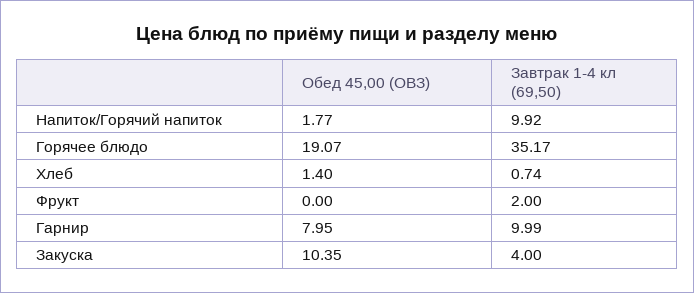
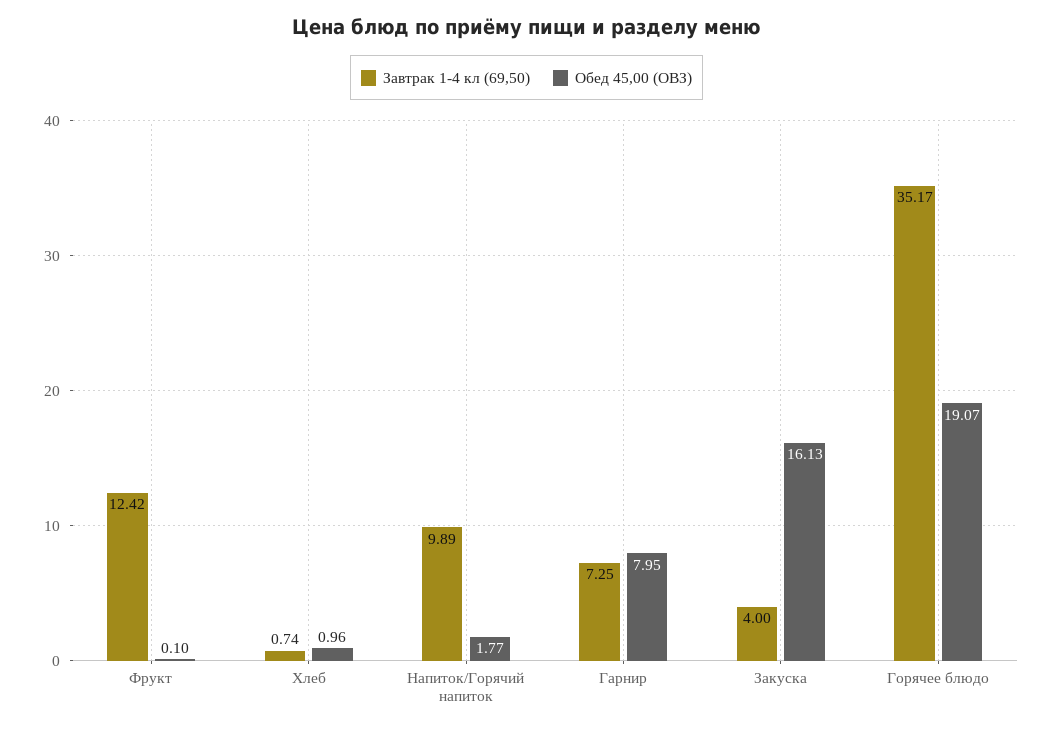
  {
    "Обед 45,00 (ОВЗ)": {
      "Напиток/Горячий напиток": 1.77,
      "Горячее блюдо": 19.07,
-     "Хлеб": 1.4,
+     "Хлеб": 0.96,
-     "Фрукт": 0,
+     "Фрукт": 0.1,
      "Гарнир": 7.95,
-     "Закуска": 10.35
+     "Закуска": 16.13
    },
    "Завтрак 1-4 кл (69,50)": {
-     "Напиток/Горячий напиток": 9.92,
+     "Напиток/Горячий напиток": 9.89,
      "Горячее блюдо": 35.17,
      "Хлеб": 0.74,
-     "Фрукт": 2,
+     "Фрукт": 12.42,
-     "Гарнир": 9.99,
+     "Гарнир": 7.25,
      "Закуска": 4
    }
  }

